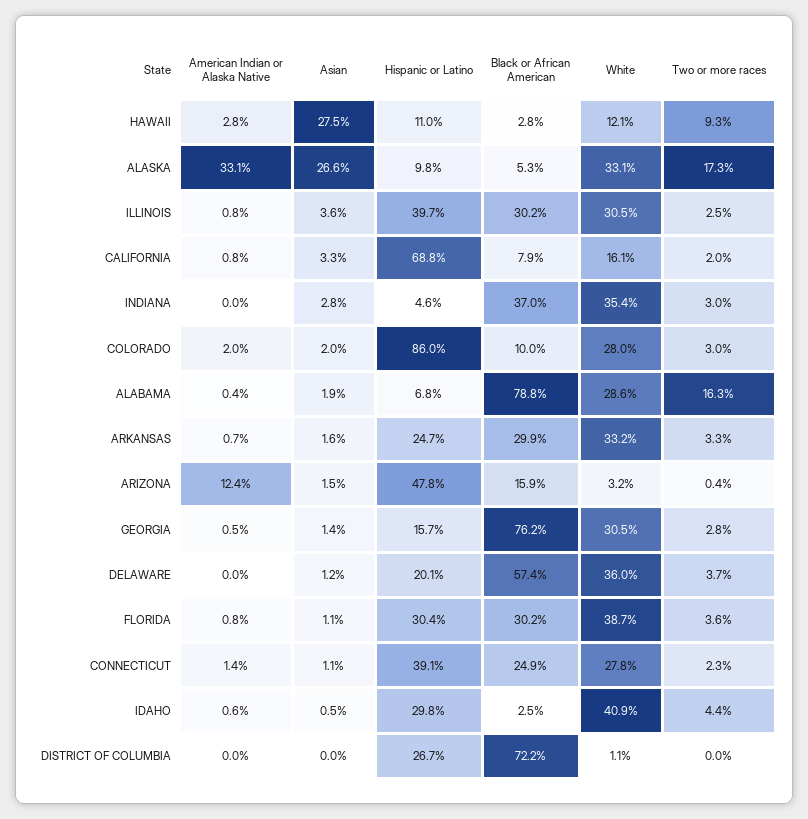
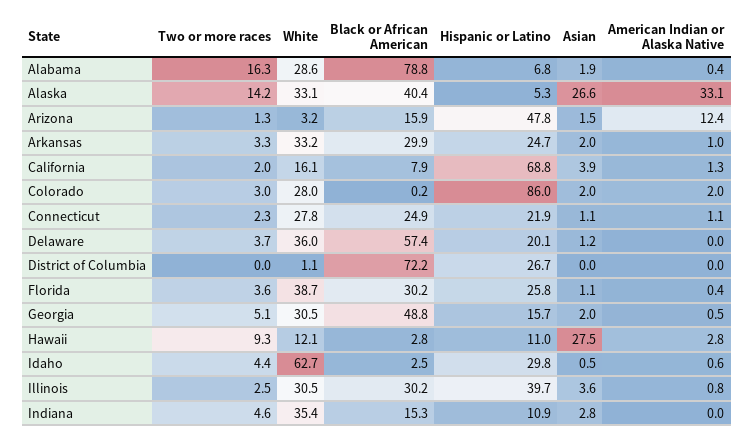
  {
    "American Indian or Alaska Native": {
      "HAWAII": 2.8,
      "ALASKA": 33.1,
      "ILLINOIS": 0.8,
-     "CALIFORNIA": 0.8,
+     "CALIFORNIA": 1.3,
      "INDIANA": 0,
      "COLORADO": 2,
      "ALABAMA": 0.4,
-     "ARKANSAS": 0.7,
+     "ARKANSAS": 1,
      "ARIZONA": 12.4,
      "GEORGIA": 0.5,
      "DELAWARE": 0,
-     "FLORIDA": 0.8,
+     "FLORIDA": 0.4,
-     "CONNECTICUT": 1.4,
+     "CONNECTICUT": 1.1,
      "IDAHO": 0.6,
      "DISTRICT OF COLUMBIA": 0
    },
    "Asian": {
      "HAWAII": 27.5,
      "ALASKA": 26.6,
      "ILLINOIS": 3.6,
-     "CALIFORNIA": 3.3,
+     "CALIFORNIA": 3.9,
      "INDIANA": 2.8,
      "COLORADO": 2,
      "ALABAMA": 1.9,
-     "ARKANSAS": 1.6,
+     "ARKANSAS": 2,
      "ARIZONA": 1.5,
-     "GEORGIA": 1.4,
+     "GEORGIA": 2,
      "DELAWARE": 1.2,
      "FLORIDA": 1.1,
      "CONNECTICUT": 1.1,
      "IDAHO": 0.5,
      "DISTRICT OF COLUMBIA": 0
    },
    "Hispanic or Latino": {
      "HAWAII": 11,
-     "ALASKA": 9.8,
+     "ALASKA": 5.3,
      "ILLINOIS": 39.7,
      "CALIFORNIA": 68.8,
-     "INDIANA": 4.6,
+     "INDIANA": 10.9,
      "COLORADO": 86,
      "ALABAMA": 6.8,
      "ARKANSAS": 24.7,
      "ARIZONA": 47.8,
      "GEORGIA": 15.7,
      "DELAWARE": 20.1,
-     "FLORIDA": 30.4,
+     "FLORIDA": 25.8,
-     "CONNECTICUT": 39.1,
+     "CONNECTICUT": 21.9,
      "IDAHO": 29.8,
      "DISTRICT OF COLUMBIA": 26.7
    },
    "Black or African American": {
      "HAWAII": 2.8,
-     "ALASKA": 5.3,
+     "ALASKA": 40.4,
      "ILLINOIS": 30.2,
      "CALIFORNIA": 7.9,
-     "INDIANA": 37,
+     "INDIANA": 15.3,
-     "COLORADO": 10,
+     "COLORADO": 0.2,
      "ALABAMA": 78.8,
      "ARKANSAS": 29.9,
      "ARIZONA": 15.9,
-     "GEORGIA": 76.2,
+     "GEORGIA": 48.8,
      "DELAWARE": 57.4,
      "FLORIDA": 30.2,
      "CONNECTICUT": 24.9,
      "IDAHO": 2.5,
      "DISTRICT OF COLUMBIA": 72.2
    },
    "White": {
      "HAWAII": 12.1,
      "ALASKA": 33.1,
      "ILLINOIS": 30.5,
      "CALIFORNIA": 16.1,
      "INDIANA": 35.4,
      "COLORADO": 28,
      "ALABAMA": 28.6,
      "ARKANSAS": 33.2,
      "ARIZONA": 3.2,
      "GEORGIA": 30.5,
      "DELAWARE": 36,
      "FLORIDA": 38.7,
      "CONNECTICUT": 27.8,
-     "IDAHO": 40.9,
+     "IDAHO": 62.7,
      "DISTRICT OF COLUMBIA": 1.1
    },
    "Two or more races": {
      "HAWAII": 9.3,
-     "ALASKA": 17.3,
+     "ALASKA": 14.2,
      "ILLINOIS": 2.5,
      "CALIFORNIA": 2,
-     "INDIANA": 3,
+     "INDIANA": 4.6,
      "COLORADO": 3,
      "ALABAMA": 16.3,
      "ARKANSAS": 3.3,
-     "ARIZONA": 0.4,
+     "ARIZONA": 1.3,
-     "GEORGIA": 2.8,
+     "GEORGIA": 5.1,
      "DELAWARE": 3.7,
      "FLORIDA": 3.6,
      "CONNECTICUT": 2.3,
      "IDAHO": 4.4,
      "DISTRICT OF COLUMBIA": 0
    }
  }

